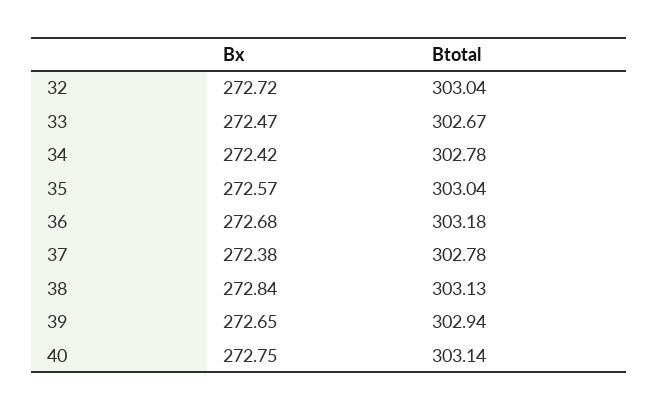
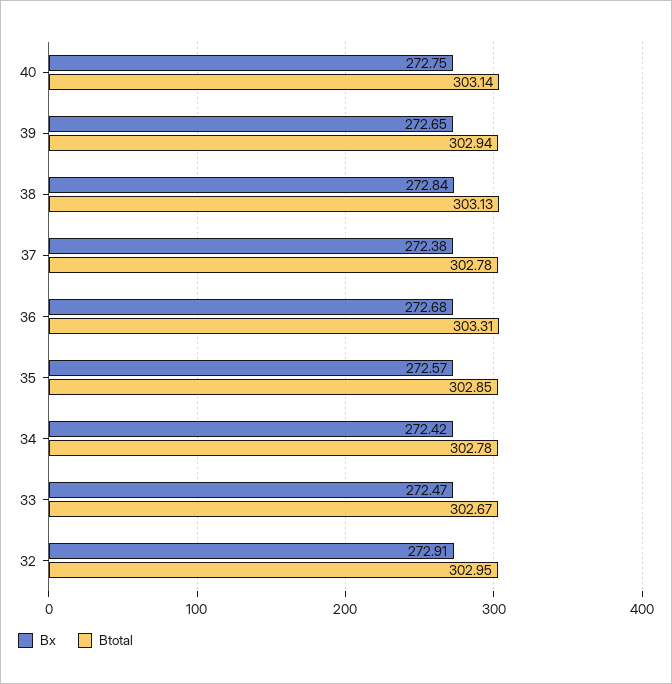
  {
    "Bx": {
-     "32": 272.72,
+     "32": 272.91,
      "33": 272.47,
      "34": 272.42,
      "35": 272.57,
      "36": 272.68,
      "37": 272.38,
      "38": 272.84,
      "39": 272.65,
      "40": 272.75
    },
    "Btotal": {
-     "32": 303.04,
+     "32": 302.95,
      "33": 302.67,
      "34": 302.78,
-     "35": 303.04,
+     "35": 302.85,
-     "36": 303.18,
+     "36": 303.31,
      "37": 302.78,
      "38": 303.13,
      "39": 302.94,
      "40": 303.14
    }
  }

